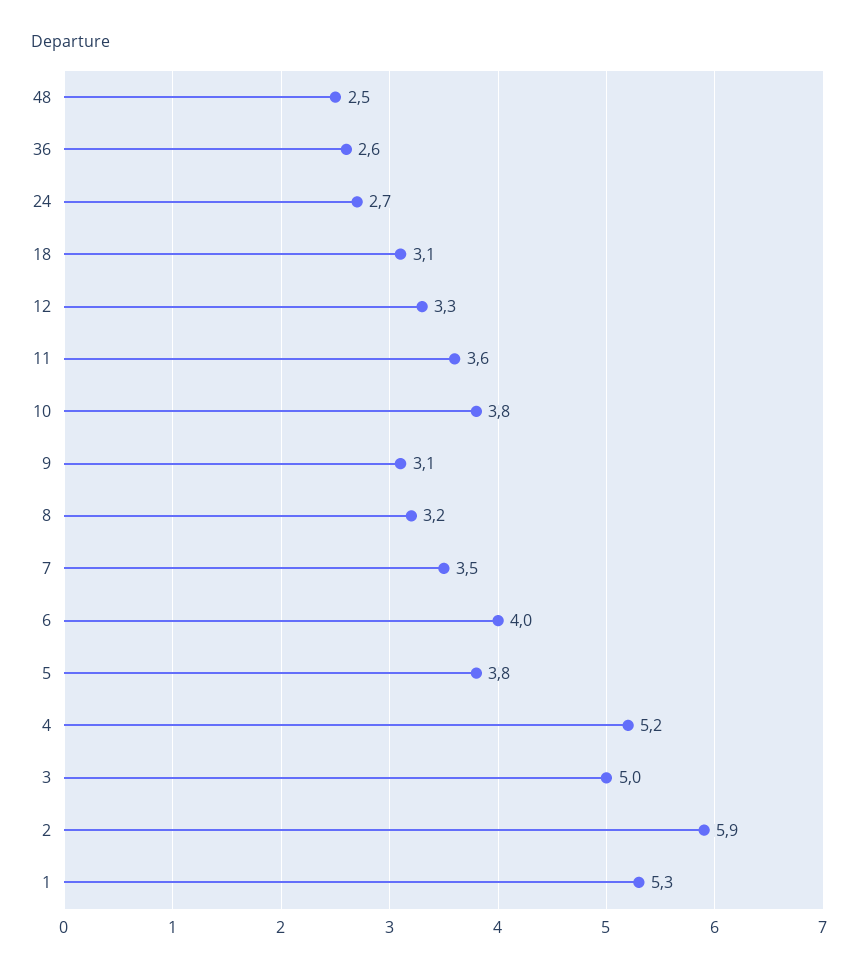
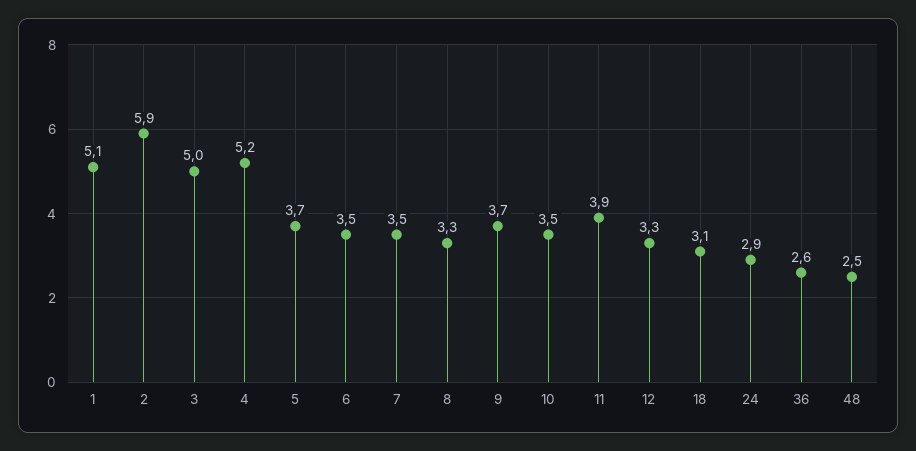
  {
    "48": 2.5,
    "36": 2.6,
-   "24": 2.7,
+   "24": 2.9,
    "18": 3.1,
    "12": 3.3,
-   "11": 3.6,
+   "11": 3.9,
-   "10": 3.8,
+   "10": 3.5,
-   "9": 3.1,
+   "9": 3.7,
-   "8": 3.2,
+   "8": 3.3,
    "7": 3.5,
-   "6": 4,
+   "6": 3.5,
-   "5": 3.8,
+   "5": 3.7,
    "4": 5.2,
    "3": 5,
    "2": 5.9,
-   "1": 5.3
+   "1": 5.1
  }

